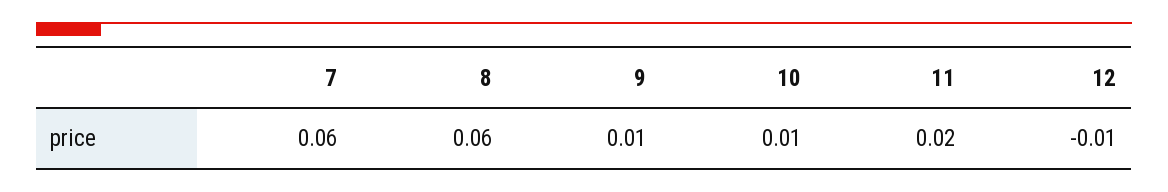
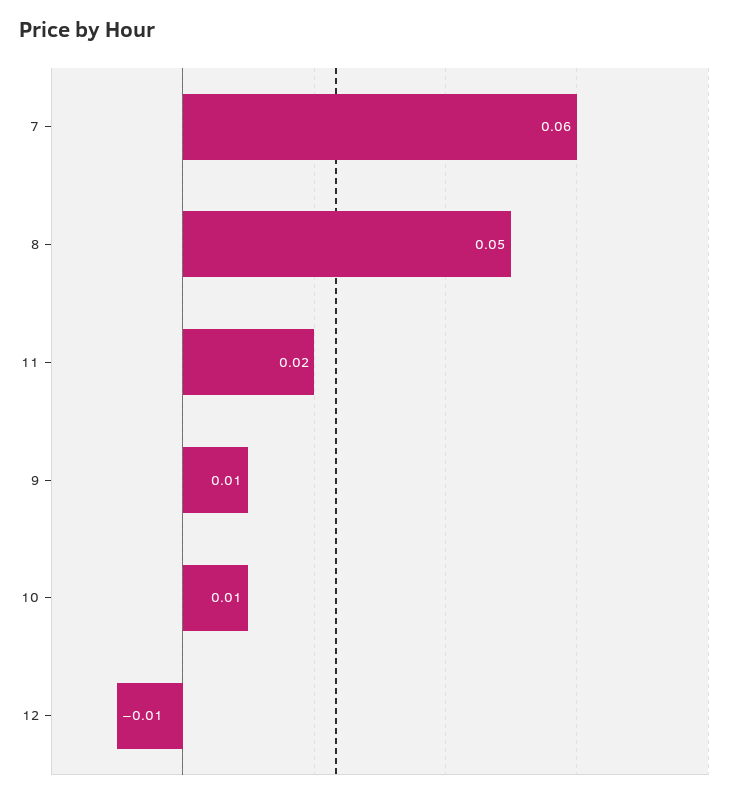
  {
    "7": 0.06,
-   "8": 0.06,
+   "8": 0.05,
    "9": 0.01,
    "10": 0.01,
    "11": 0.02,
    "12": -0.01
  }

